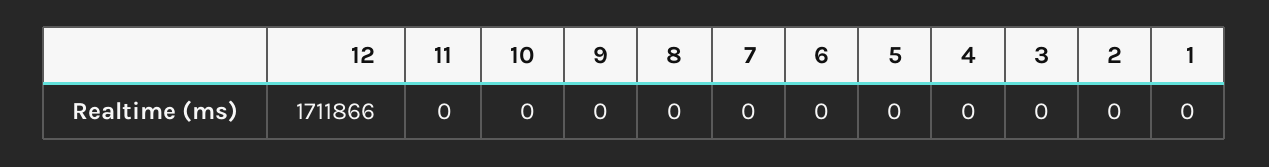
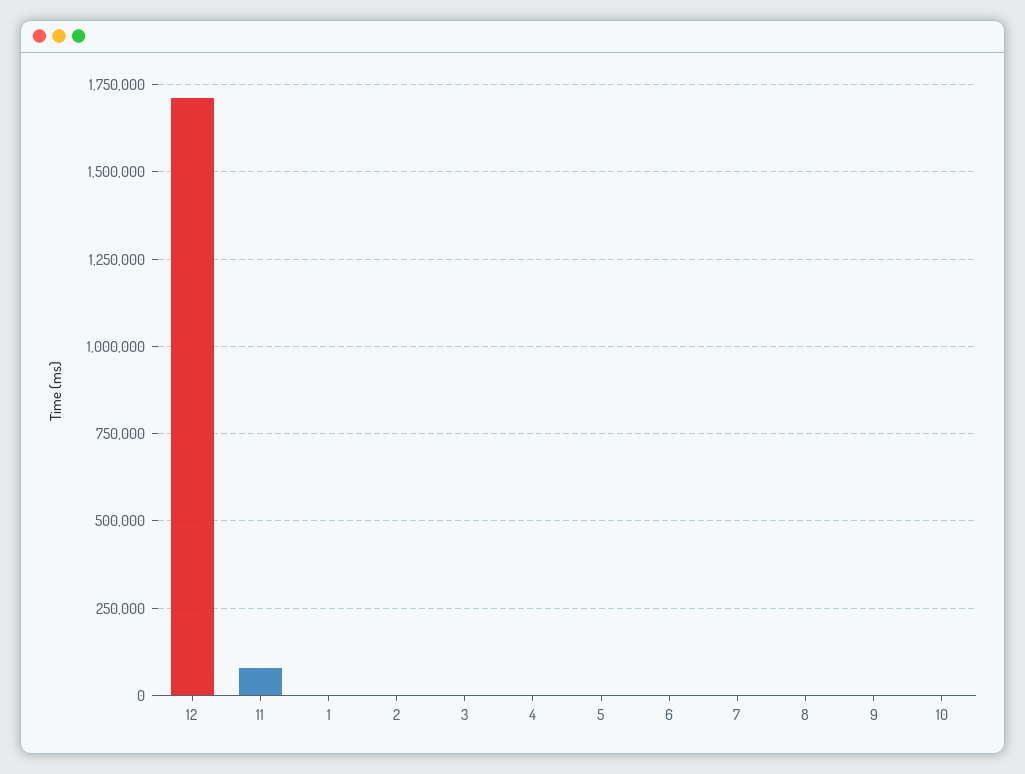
  {
    "12": 1711866,
-   "11": 0,
+   "11": 75000,
    "10": 0,
    "9": 0,
    "8": 0,
    "7": 0,
    "6": 0,
    "5": 0,
    "4": 0,
    "3": 0,
    "2": 0,
    "1": 0
  }

